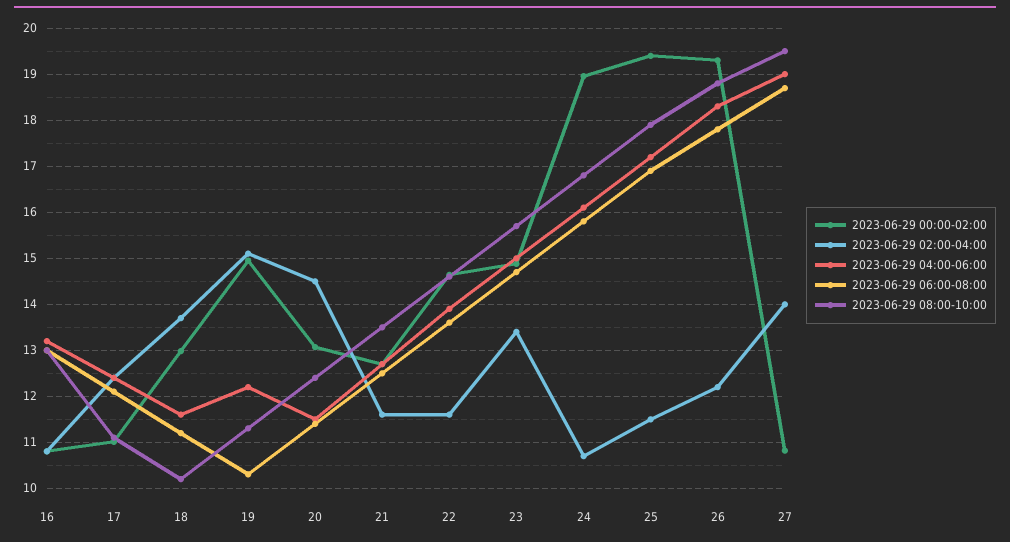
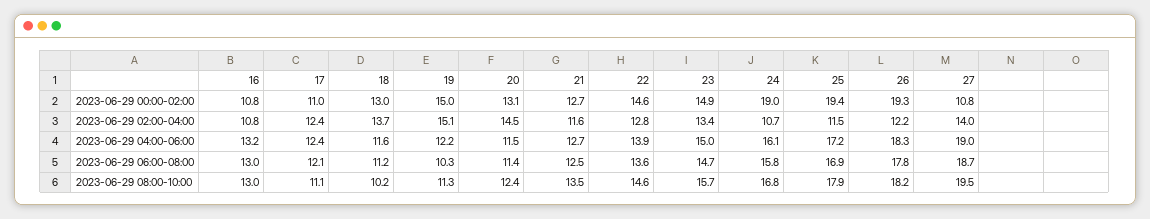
  {
    "2023-06-29 00:00-02:00": {
      "16": 10.8,
      "17": 11,
      "18": 13,
      "19": 15,
      "20": 13.1,
      "21": 12.7,
      "22": 14.6,
      "23": 14.9,
      "24": 19,
      "25": 19.4,
      "26": 19.3,
      "27": 10.8
    },
    "2023-06-29 02:00-04:00": {
      "16": 10.8,
      "17": 12.4,
      "18": 13.7,
      "19": 15.1,
      "20": 14.5,
      "21": 11.6,
-     "22": 11.6,
+     "22": 12.8,
      "23": 13.4,
      "24": 10.7,
      "25": 11.5,
      "26": 12.2,
      "27": 14
    },
    "2023-06-29 04:00-06:00": {
      "16": 13.2,
      "17": 12.4,
      "18": 11.6,
      "19": 12.2,
      "20": 11.5,
      "21": 12.7,
      "22": 13.9,
      "23": 15,
      "24": 16.1,
      "25": 17.2,
      "26": 18.3,
      "27": 19
    },
    "2023-06-29 06:00-08:00": {
      "16": 13,
      "17": 12.1,
      "18": 11.2,
      "19": 10.3,
      "20": 11.4,
      "21": 12.5,
      "22": 13.6,
      "23": 14.7,
      "24": 15.8,
      "25": 16.9,
      "26": 17.8,
      "27": 18.7
    },
    "2023-06-29 08:00-10:00": {
      "16": 13,
      "17": 11.1,
      "18": 10.2,
      "19": 11.3,
      "20": 12.4,
      "21": 13.5,
      "22": 14.6,
      "23": 15.7,
      "24": 16.8,
      "25": 17.9,
-     "26": 18.8,
+     "26": 18.2,
      "27": 19.5
    }
  }

